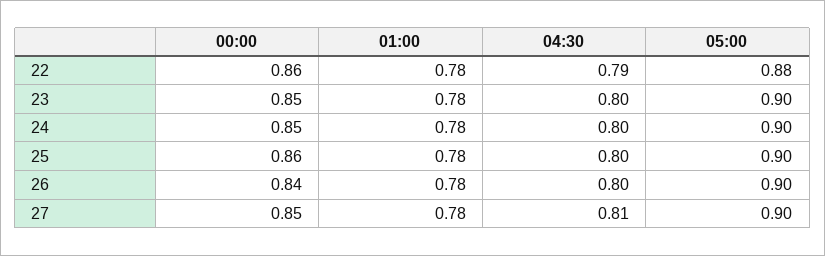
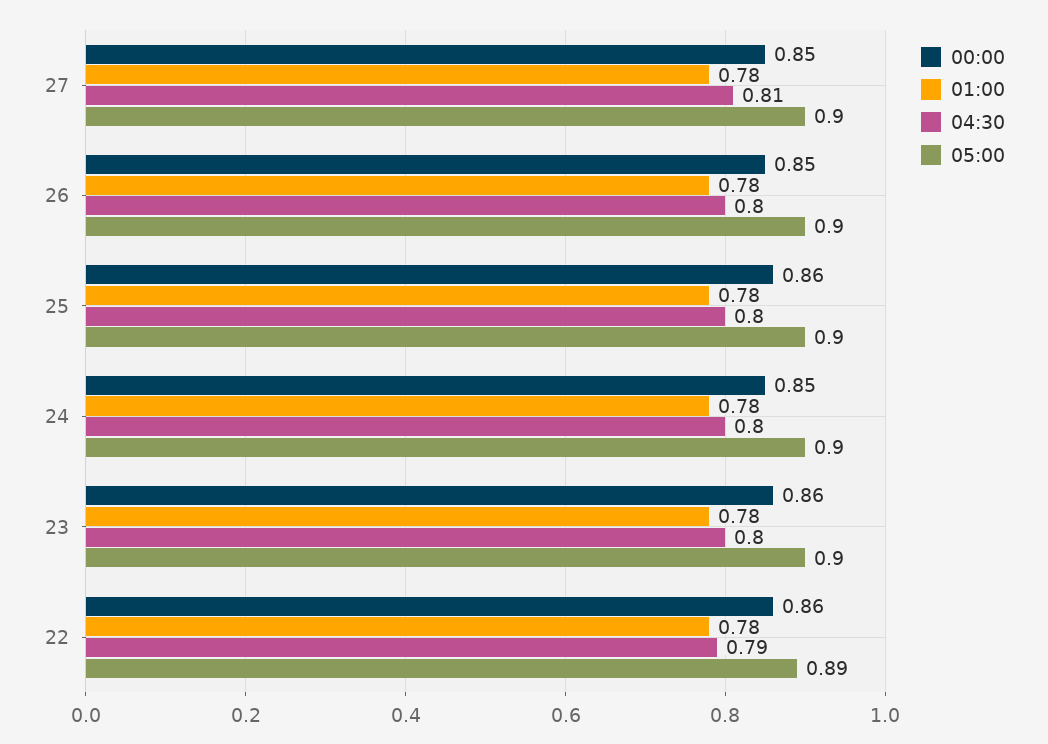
  {
    "00:00": {
      "22": 0.86,
-     "23": 0.85,
+     "23": 0.86,
      "24": 0.85,
      "25": 0.86,
-     "26": 0.84,
+     "26": 0.85,
      "27": 0.85
    },
    "01:00": {
      "22": 0.78,
      "23": 0.78,
      "24": 0.78,
      "25": 0.78,
      "26": 0.78,
      "27": 0.78
    },
    "04:30": {
      "22": 0.79,
      "23": 0.8,
      "24": 0.8,
      "25": 0.8,
      "26": 0.8,
      "27": 0.81
    },
    "05:00": {
-     "22": 0.88,
+     "22": 0.89,
      "23": 0.9,
      "24": 0.9,
      "25": 0.9,
      "26": 0.9,
      "27": 0.9
    }
  }

